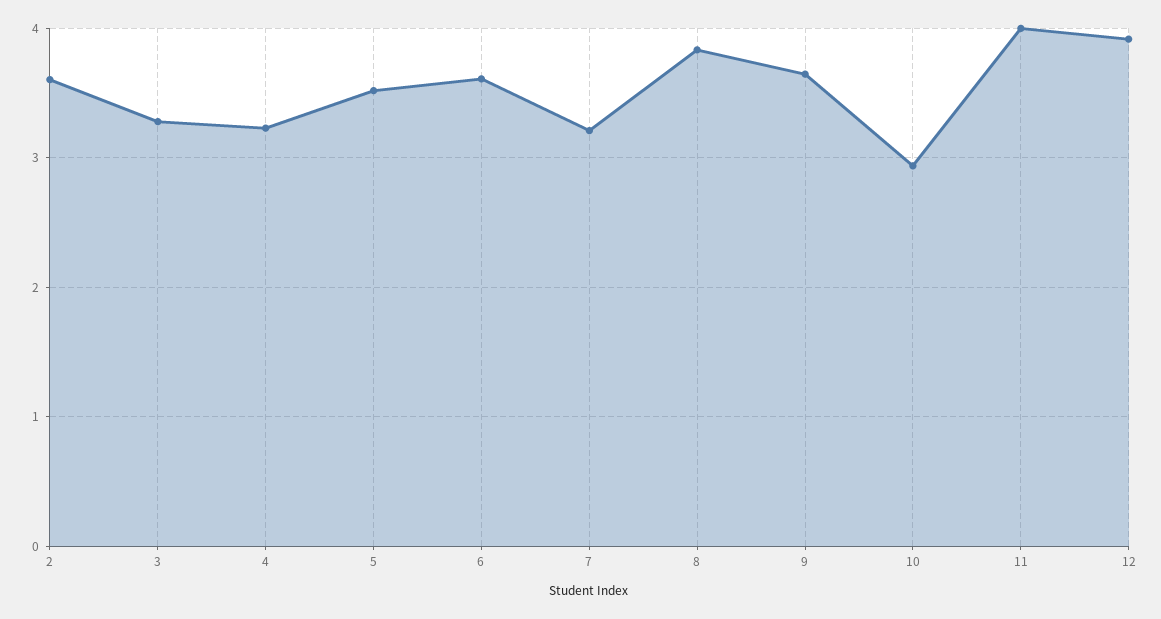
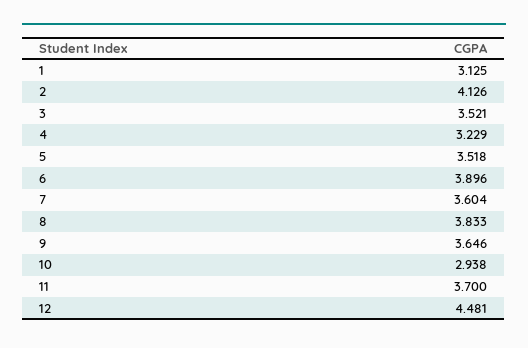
  {
-   "2": 3.6,
+   "2": 4.126,
-   "3": 3.3,
+   "3": 3.521,
    "4": 3.229,
    "5": 3.518,
-   "6": 3.6,
+   "6": 3.896,
-   "7": 3.2,
+   "7": 3.604,
    "8": 3.833,
    "9": 3.646,
    "10": 2.938,
-   "11": 4,
+   "11": 3.7,
-   "12": 3.9
+   "12": 4.481,
+   "1": 3.125
  }

